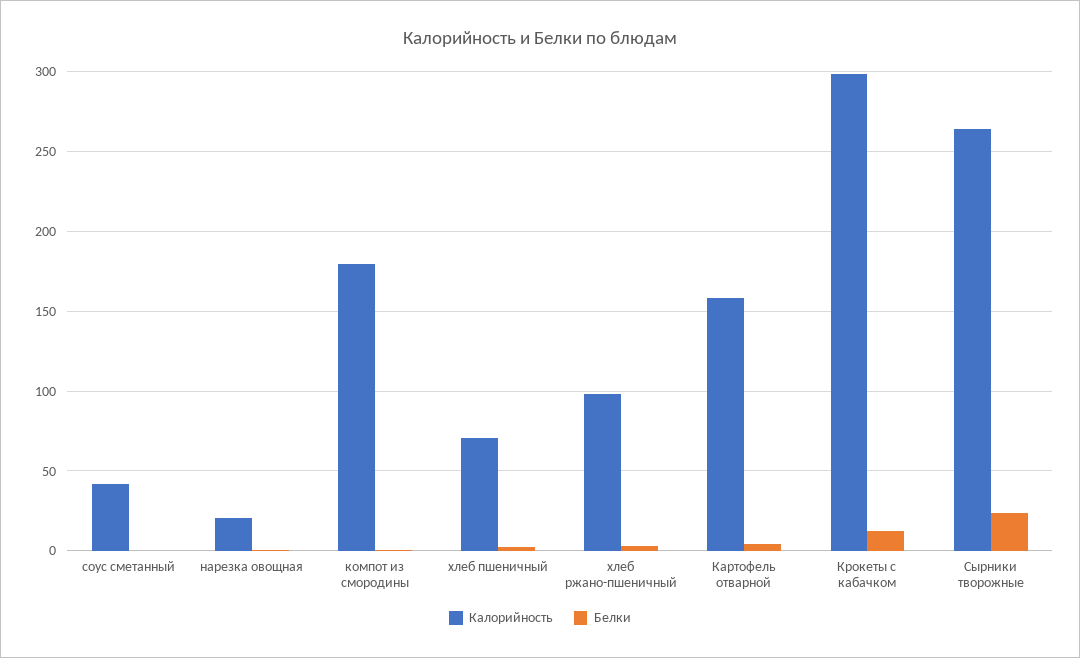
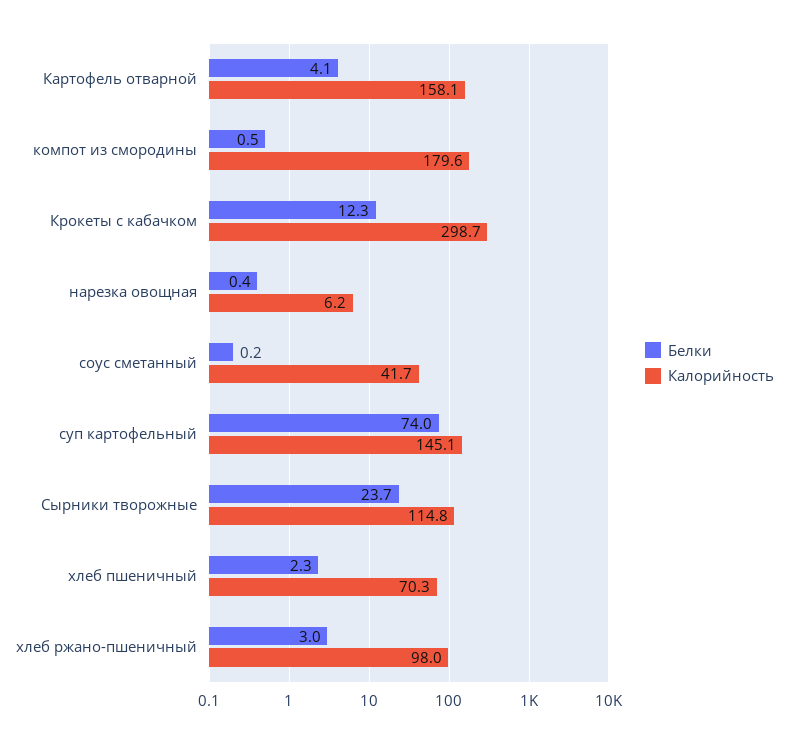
  {
    "Калорийность": {
      "соус сметанный": 41.7,
-     "нарезка овощная": 20,
+     "нарезка овощная": 6.2,
      "компот из смородины": 179.6,
      "хлеб пшеничный": 70.3,
      "хлеб ржано-пшеничный": 98,
      "Картофель отварной": 158.1,
      "Крокеты с кабачком": 298.7,
-     "Сырники творожные": 265
+     "Сырники творожные": 114.8,
+     "суп картофельный": 145.1
    },
    "Белки": {
      "соус сметанный": 0.2,
      "нарезка овощная": 0.4,
      "компот из смородины": 0.5,
      "хлеб пшеничный": 2.3,
      "хлеб ржано-пшеничный": 3,
      "Картофель отварной": 4.1,
      "Крокеты с кабачком": 12.3,
-     "Сырники творожные": 23.7
+     "Сырники творожные": 23.7,
+     "суп картофельный": 74
    }
  }

